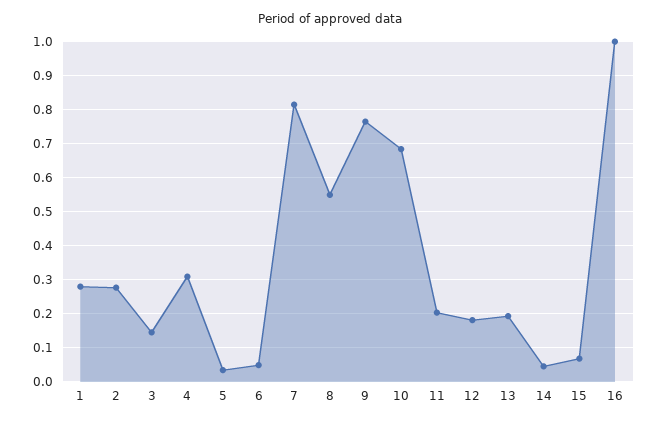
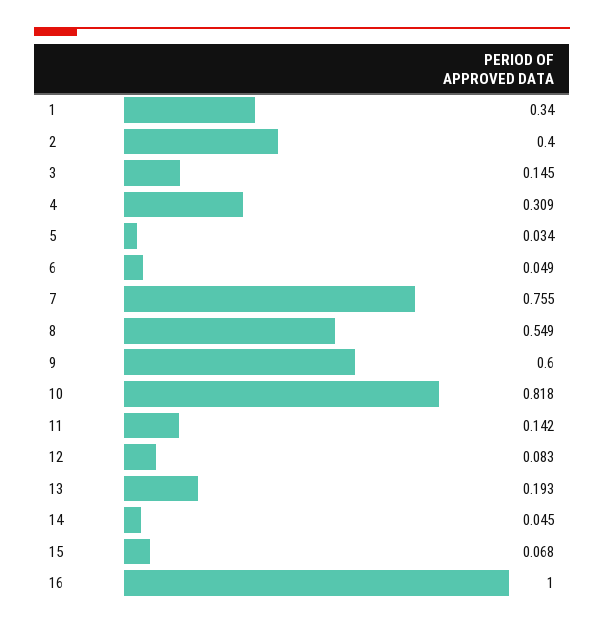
  {
-   "1": 0.28,
+   "1": 0.34,
-   "2": 0.28,
+   "2": 0.4,
    "3": 0.145,
    "4": 0.309,
    "5": 0.034,
    "6": 0.049,
-   "7": 0.82,
+   "7": 0.755,
    "8": 0.549,
-   "9": 0.76,
+   "9": 0.6,
-   "10": 0.68,
+   "10": 0.818,
-   "11": 0.2,
+   "11": 0.142,
-   "12": 0.18,
+   "12": 0.083,
    "13": 0.193,
    "14": 0.045,
    "15": 0.068,
    "16": 1
  }

